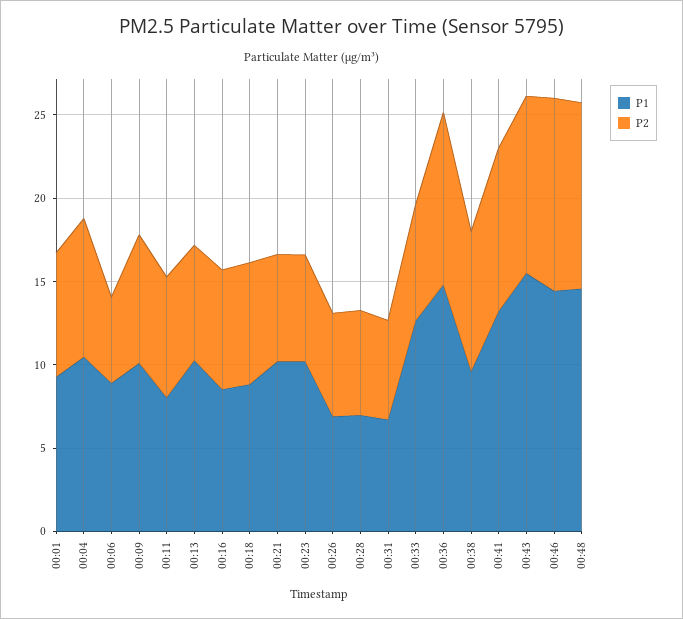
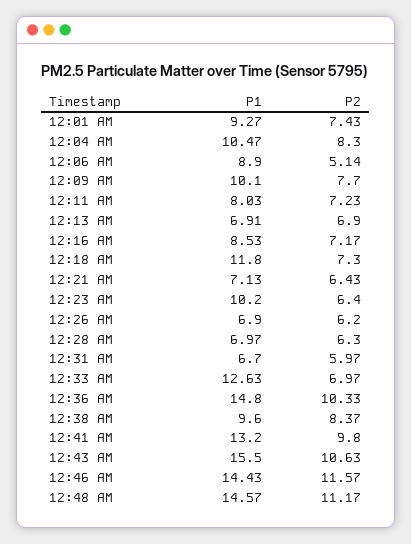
  {
    "P1": {
      "00:01": 9.27,
      "00:04": 10.47,
      "00:06": 8.9,
      "00:09": 10.1,
      "00:11": 8.03,
-     "00:13": 10,
+     "00:13": 6.91,
      "00:16": 8.53,
-     "00:18": 9,
+     "00:18": 11.8,
-     "00:21": 10,
+     "00:21": 7.13,
      "00:23": 10.2,
      "00:26": 6.9,
      "00:28": 6.97,
      "00:31": 6.7,
      "00:33": 12.63,
      "00:36": 14.8,
      "00:38": 9.6,
      "00:41": 13.2,
      "00:43": 15.5,
      "00:46": 14.43,
      "00:48": 14.57
    },
    "P2": {
      "00:01": 7.43,
      "00:04": 8.3,
      "00:06": 5.14,
      "00:09": 7.7,
      "00:11": 7.23,
      "00:13": 6.9,
      "00:16": 7.17,
      "00:18": 7.3,
      "00:21": 6.43,
      "00:23": 6.4,
      "00:26": 6.2,
      "00:28": 6.3,
      "00:31": 5.97,
      "00:33": 6.97,
      "00:36": 10.33,
      "00:38": 8.37,
      "00:41": 9.8,
      "00:43": 10.63,
      "00:46": 11.57,
      "00:48": 11.17
    }
  }

